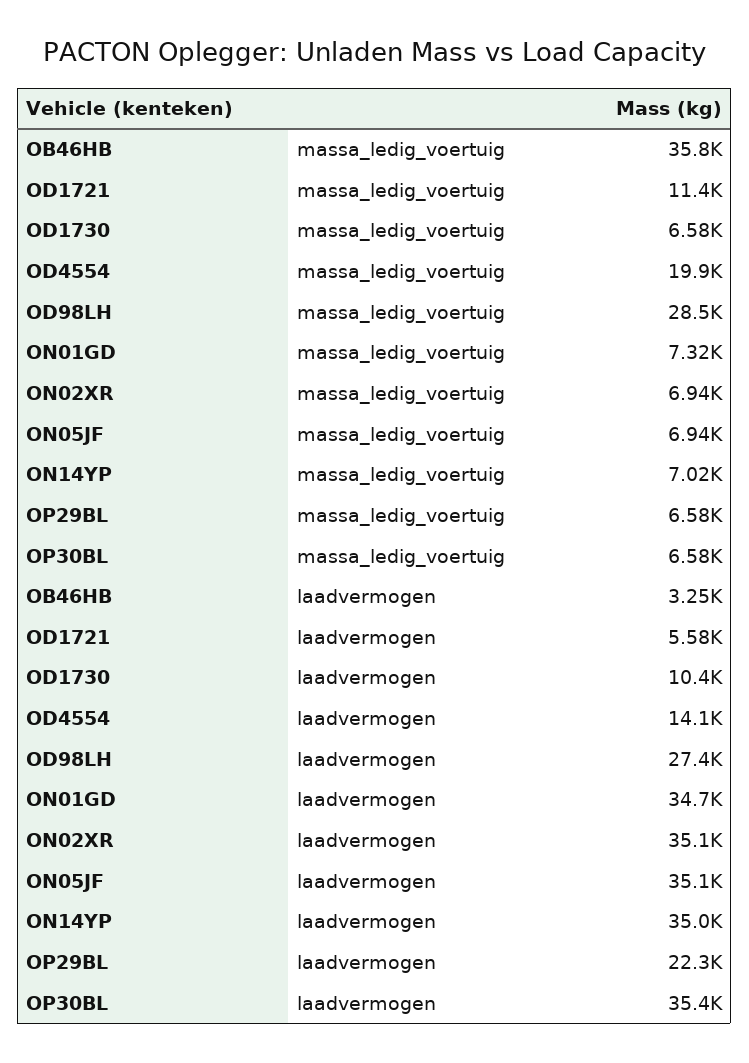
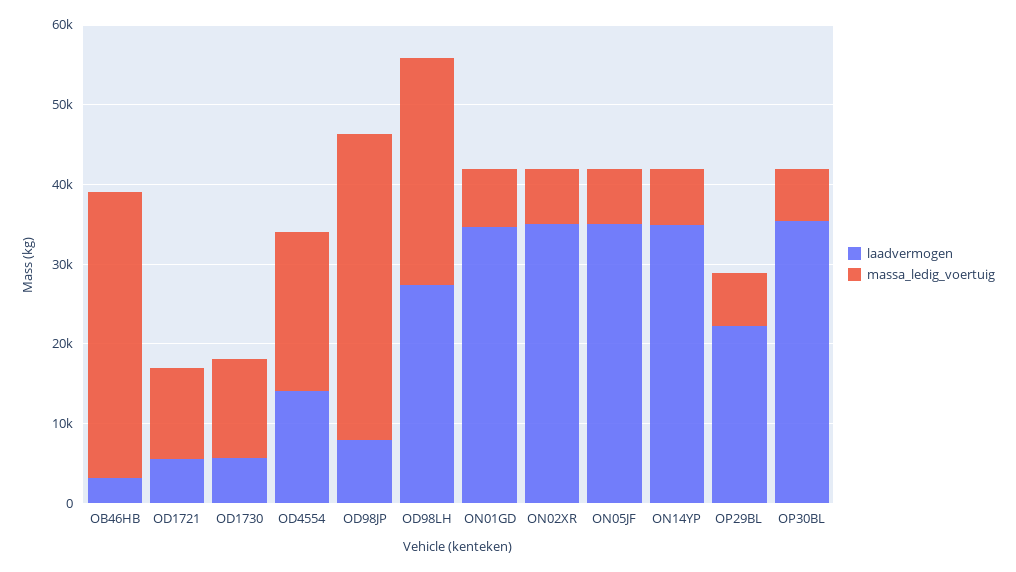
  {
    "massa_ledig_voertuig": {
      "OB46HB": 35800,
      "OD1721": 11400,
-     "OD1730": 6580,
+     "OD1730": 12000,
      "OD4554": 19900,
      "OD98LH": 28500,
      "ON01GD": 7320,
      "ON02XR": 6940,
      "ON05JF": 6940,
      "ON14YP": 7020,
      "OP29BL": 6580,
-     "OP30BL": 6580
+     "OP30BL": 6580,
+     "OD98JP": 38000
    },
    "laadvermogen": {
      "OB46HB": 3250,
      "OD1721": 5580,
-     "OD1730": 10400,
+     "OD1730": 6000,
      "OD4554": 14100,
      "OD98LH": 27400,
      "ON01GD": 34700,
      "ON02XR": 35100,
      "ON05JF": 35100,
      "ON14YP": 35000,
      "OP29BL": 22300,
-     "OP30BL": 35400
+     "OP30BL": 35400,
+     "OD98JP": 8000
    }
  }

